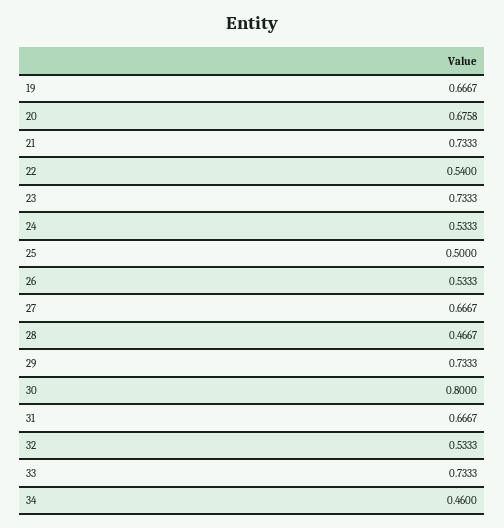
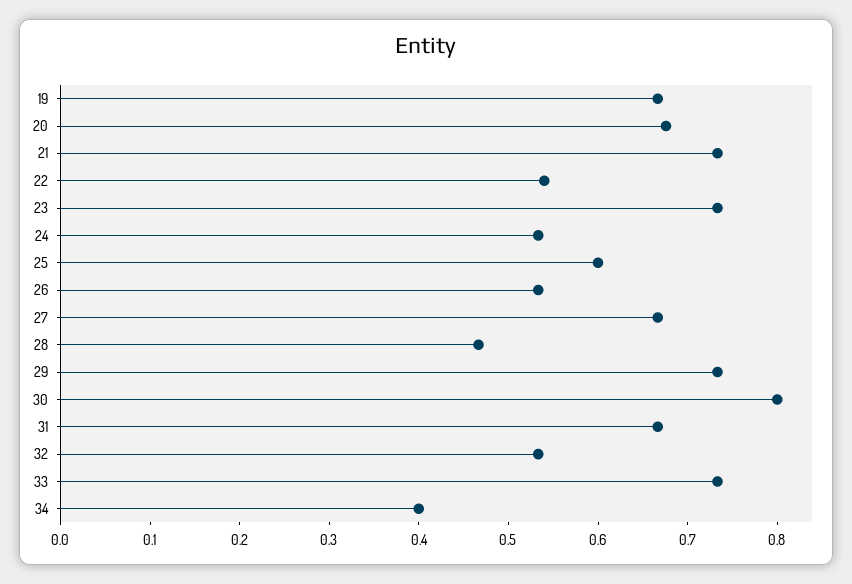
  {
    "19": 0.6667,
    "20": 0.6758,
    "21": 0.7333,
    "22": 0.54,
    "23": 0.7333,
    "24": 0.5333,
-   "25": 0.5,
+   "25": 0.6,
    "26": 0.5333,
    "27": 0.6667,
    "28": 0.4667,
    "29": 0.7333,
    "30": 0.8,
    "31": 0.6667,
    "32": 0.5333,
    "33": 0.7333,
-   "34": 0.46
+   "34": 0.4
  }

